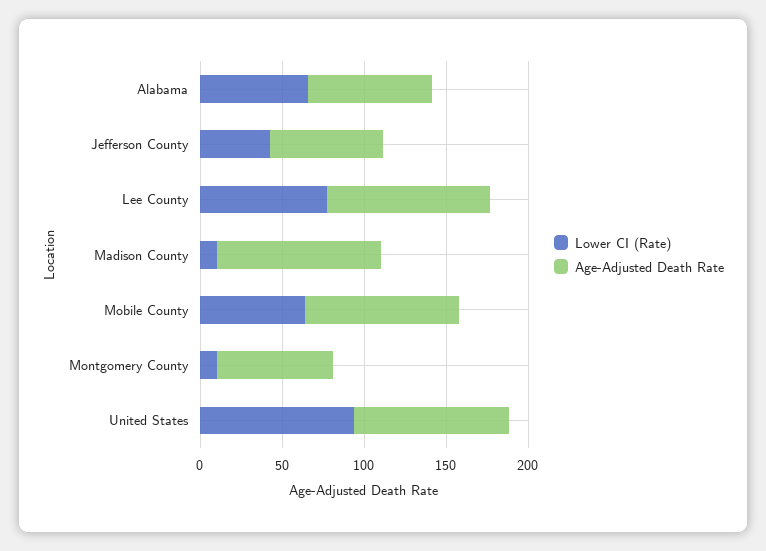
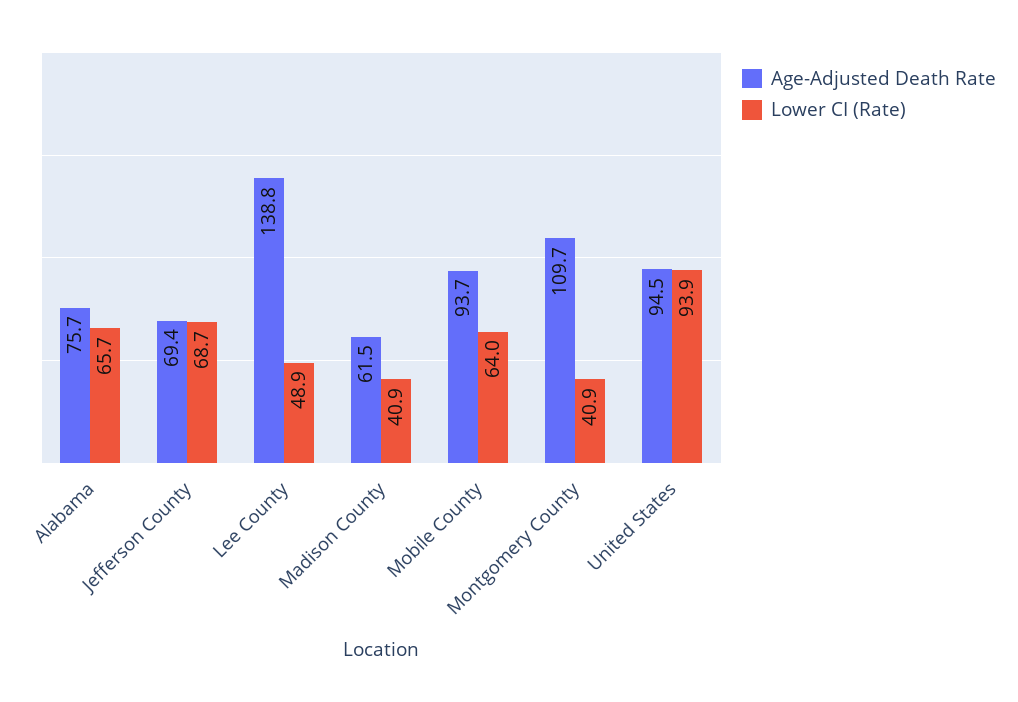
  {
    "Lower CI (Rate)": {
      "Alabama": 65.7,
-     "Jefferson County": 40,
+     "Jefferson County": 68.7,
-     "Lee County": 80,
+     "Lee County": 48.9,
-     "Madison County": 10,
+     "Madison County": 40.9,
      "Mobile County": 64,
-     "Montgomery County": 10,
+     "Montgomery County": 40.9,
      "United States": 93.9
    },
    "Age-Adjusted Death Rate": {
      "Alabama": 75.7,
      "Jefferson County": 69.4,
-     "Lee County": 100,
+     "Lee County": 138.8,
-     "Madison County": 100,
+     "Madison County": 61.5,
      "Mobile County": 93.7,
-     "Montgomery County": 70,
+     "Montgomery County": 109.7,
      "United States": 94.5
    }
  }

